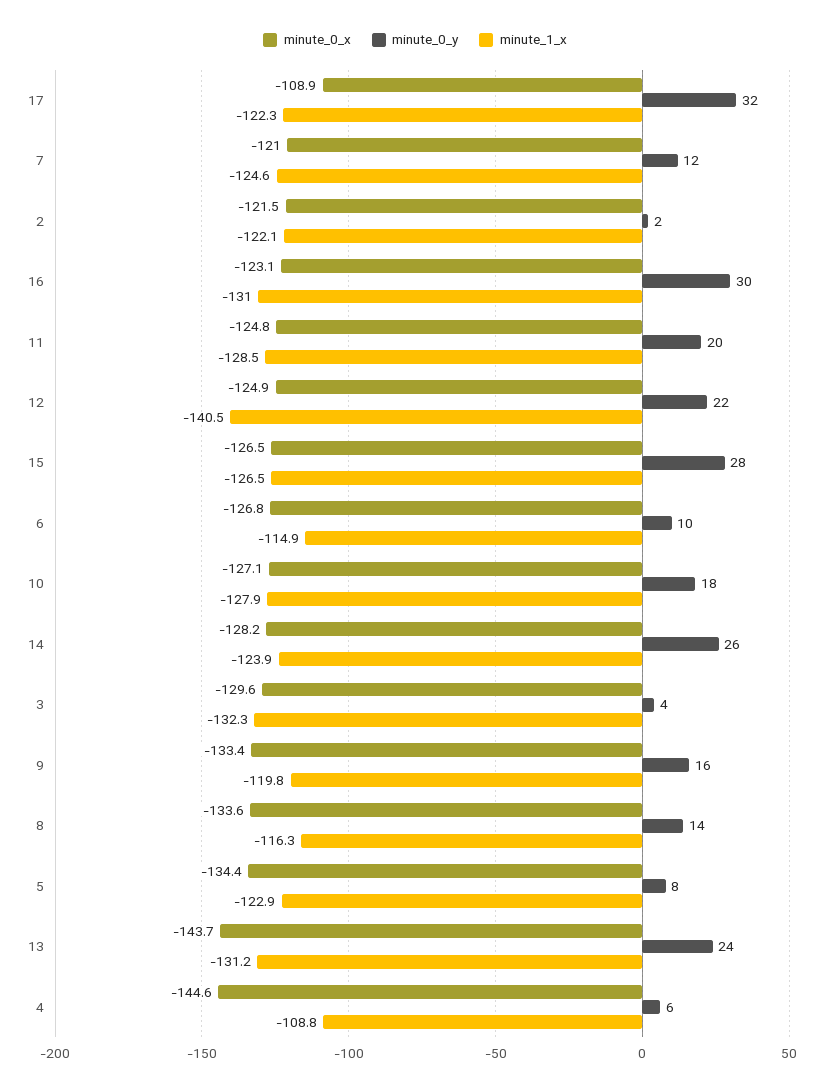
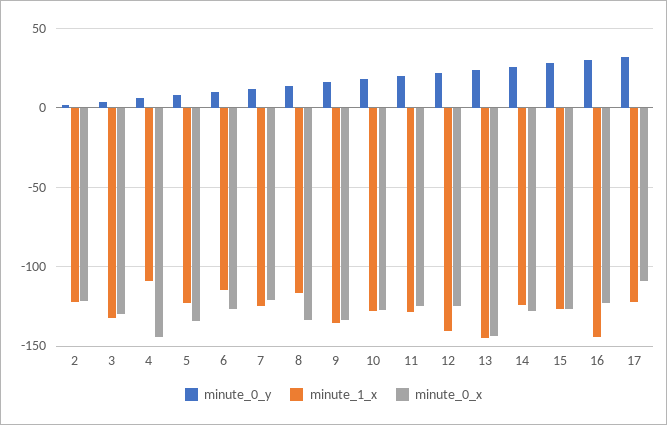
  {
    "minute_0_x": {
      "17": -108.9,
      "7": -121,
      "2": -121.5,
      "16": -123.1,
      "11": -124.8,
      "12": -124.9,
      "15": -126.5,
      "6": -126.8,
      "10": -127.1,
      "14": -128.2,
      "3": -129.6,
      "9": -133.4,
      "8": -133.6,
      "5": -134.4,
      "13": -143.7,
      "4": -144.6
    },
    "minute_0_y": {
      "17": 32,
      "7": 12,
      "2": 2,
      "16": 30,
      "11": 20,
      "12": 22,
      "15": 28,
      "6": 10,
      "10": 18,
      "14": 26,
      "3": 4,
      "9": 16,
      "8": 14,
      "5": 8,
      "13": 24,
      "4": 6
    },
    "minute_1_x": {
      "17": -122.3,
      "7": -124.6,
      "2": -122.1,
-     "16": -131,
+     "16": -145,
      "11": -128.5,
      "12": -140.5,
      "15": -126.5,
      "6": -114.9,
      "10": -127.9,
      "14": -123.9,
      "3": -132.3,
-     "9": -119.8,
+     "9": -135,
      "8": -116.3,
      "5": -122.9,
-     "13": -131.2,
+     "13": -145,
      "4": -108.8
    }
  }

